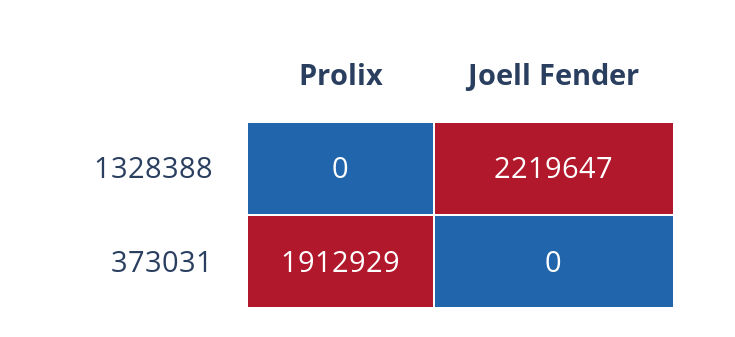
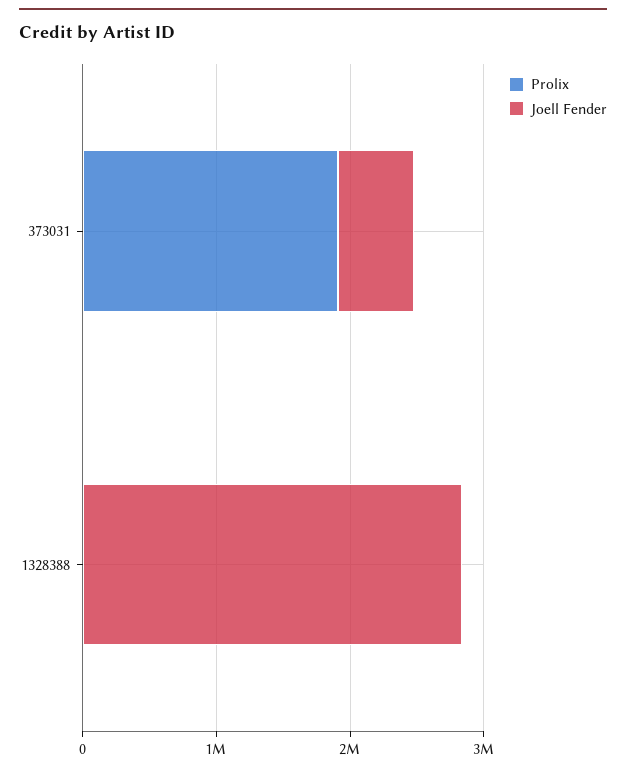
  {
    "Prolix": {
      "1328388": 0,
      "373031": 1912929
    },
    "Joell Fender": {
-     "1328388": 2219647,
+     "1328388": 2800000,
-     "373031": 0
+     "373031": 600000
    }
  }

